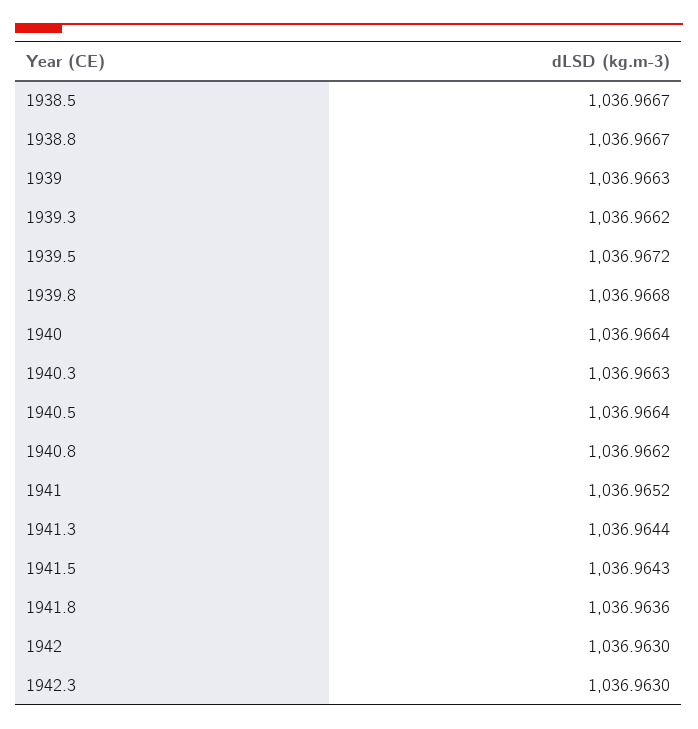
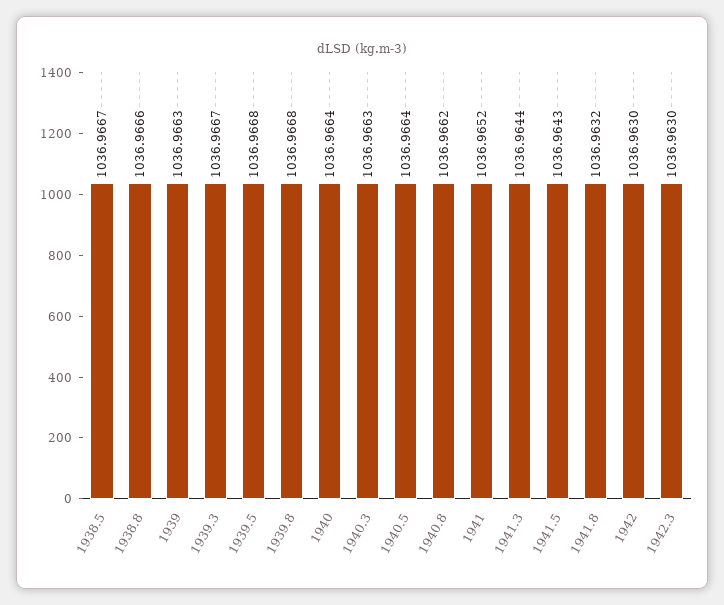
  {
    "1938.5": 1036.9667,
-   "1938.8": 1036.9667,
+   "1938.8": 1036.9666,
    "1939": 1036.9663,
-   "1939.3": 1036.9662,
+   "1939.3": 1036.9667,
-   "1939.5": 1036.9672,
+   "1939.5": 1036.9668,
    "1939.8": 1036.9668,
    "1940": 1036.9664,
    "1940.3": 1036.9663,
    "1940.5": 1036.9664,
    "1940.8": 1036.9662,
    "1941": 1036.9652,
    "1941.3": 1036.9644,
    "1941.5": 1036.9643,
-   "1941.8": 1036.9636,
+   "1941.8": 1036.9632,
    "1942": 1036.963,
    "1942.3": 1036.963
  }

